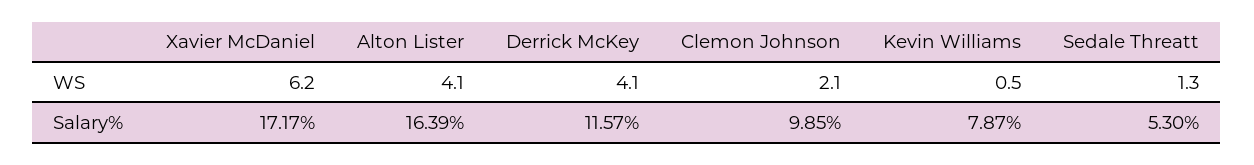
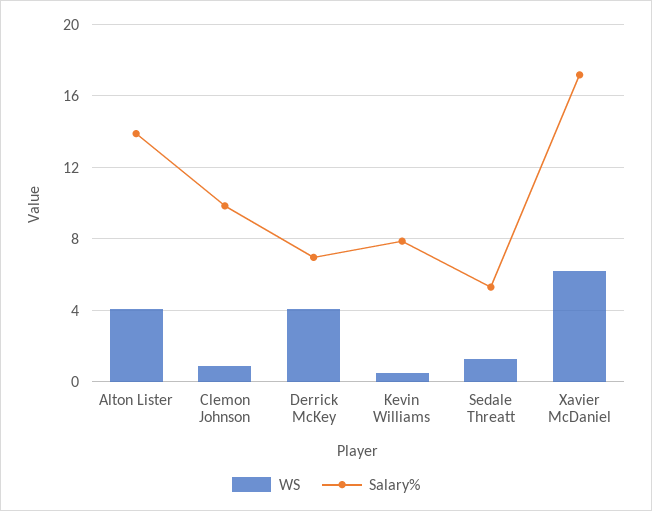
  {
    "WS": {
      "Xavier McDaniel": 6.2,
      "Alton Lister": 4.1,
      "Derrick McKey": 4.1,
-     "Clemon Johnson": 2.1,
+     "Clemon Johnson": 1,
      "Kevin Williams": 0.5,
      "Sedale Threatt": 1.3
    },
    "Salary%": {
      "Xavier McDaniel": 17.17,
-     "Alton Lister": 16.39,
+     "Alton Lister": 14,
-     "Derrick McKey": 11.57,
+     "Derrick McKey": 7,
      "Clemon Johnson": 9.85,
      "Kevin Williams": 7.87,
      "Sedale Threatt": 5.3
    }
  }

